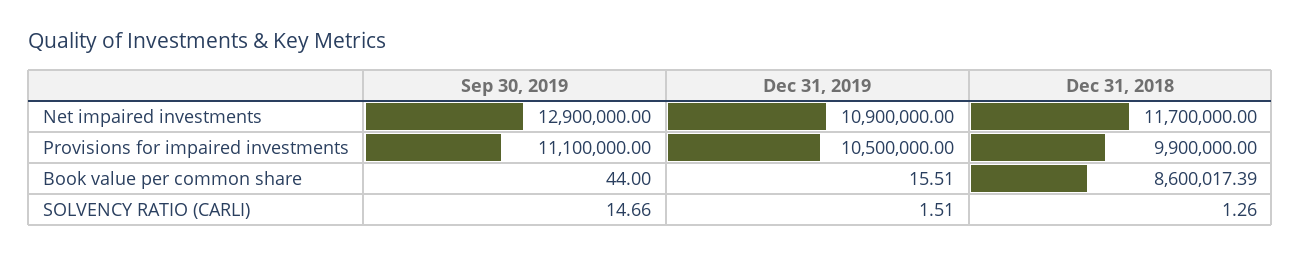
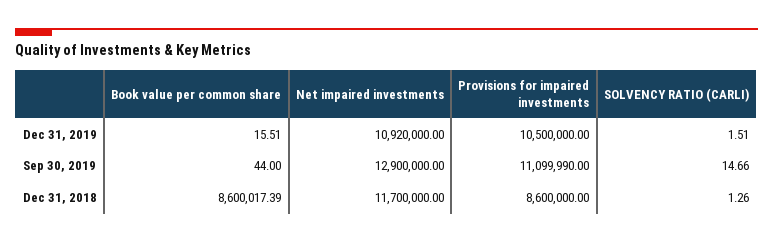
  {
    "Sep 30, 2019": {
      "Net impaired investments": 12900000,
-     "Provisions for impaired investments": 11100000,
+     "Provisions for impaired investments": 11099990,
      "Book value per common share": 44,
      "SOLVENCY RATIO (CARLI)": 14.66
    },
    "Dec 31, 2019": {
-     "Net impaired investments": 10900000,
+     "Net impaired investments": 10920000,
      "Provisions for impaired investments": 10500000,
      "Book value per common share": 15.51,
      "SOLVENCY RATIO (CARLI)": 1.51
    },
    "Dec 31, 2018": {
      "Net impaired investments": 11700000,
-     "Provisions for impaired investments": 9900000,
+     "Provisions for impaired investments": 8600000,
      "Book value per common share": 8600017.39,
      "SOLVENCY RATIO (CARLI)": 1.26
    }
  }

